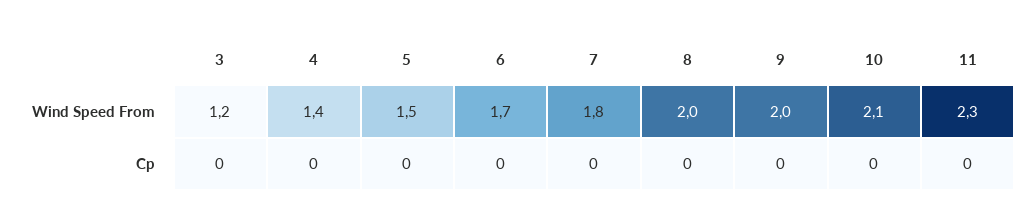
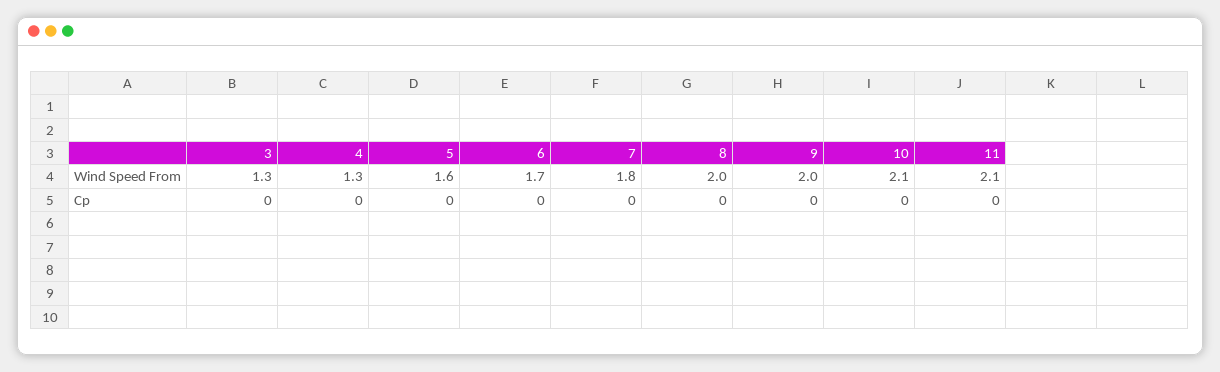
  {
    "3": {
-     "Wind Speed From": 1.2,
+     "Wind Speed From": 1.3,
      "Cp": 0
    },
    "4": {
-     "Wind Speed From": 1.4,
+     "Wind Speed From": 1.3,
      "Cp": 0
    },
    "5": {
-     "Wind Speed From": 1.5,
+     "Wind Speed From": 1.6,
      "Cp": 0
    },
    "6": {
      "Wind Speed From": 1.7,
      "Cp": 0
    },
    "7": {
      "Wind Speed From": 1.8,
      "Cp": 0
    },
    "8": {
      "Wind Speed From": 2,
      "Cp": 0
    },
    "9": {
      "Wind Speed From": 2,
      "Cp": 0
    },
    "10": {
      "Wind Speed From": 2.1,
      "Cp": 0
    },
    "11": {
-     "Wind Speed From": 2.3,
+     "Wind Speed From": 2.1,
      "Cp": 0
    }
  }

